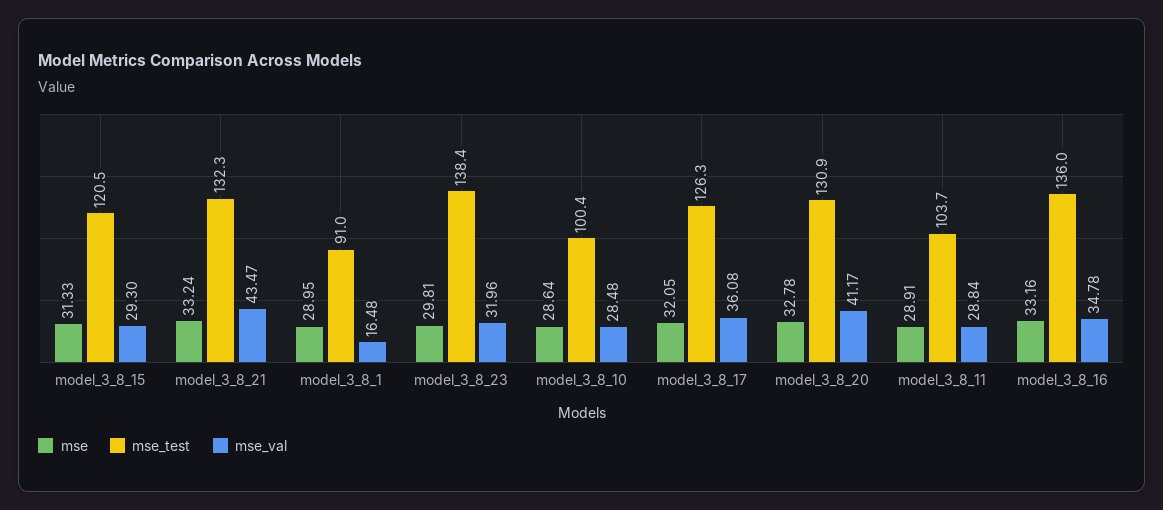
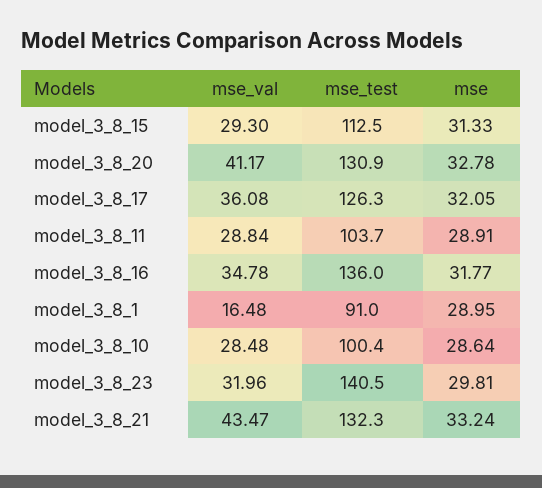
  {
    "mse": {
      "model_3_8_15": 31.33,
      "model_3_8_21": 33.24,
      "model_3_8_1": 28.95,
      "model_3_8_23": 29.81,
      "model_3_8_10": 28.64,
      "model_3_8_17": 32.05,
      "model_3_8_20": 32.78,
      "model_3_8_11": 28.91,
-     "model_3_8_16": 33.16
+     "model_3_8_16": 31.77
    },
    "mse_test": {
-     "model_3_8_15": 120.5,
+     "model_3_8_15": 112.5,
      "model_3_8_21": 132.3,
      "model_3_8_1": 91,
-     "model_3_8_23": 138.4,
+     "model_3_8_23": 140.5,
      "model_3_8_10": 100.4,
      "model_3_8_17": 126.3,
      "model_3_8_20": 130.9,
      "model_3_8_11": 103.7,
      "model_3_8_16": 136
    },
    "mse_val": {
      "model_3_8_15": 29.3,
      "model_3_8_21": 43.47,
      "model_3_8_1": 16.48,
      "model_3_8_23": 31.96,
      "model_3_8_10": 28.48,
      "model_3_8_17": 36.08,
      "model_3_8_20": 41.17,
      "model_3_8_11": 28.84,
      "model_3_8_16": 34.78
    }
  }

